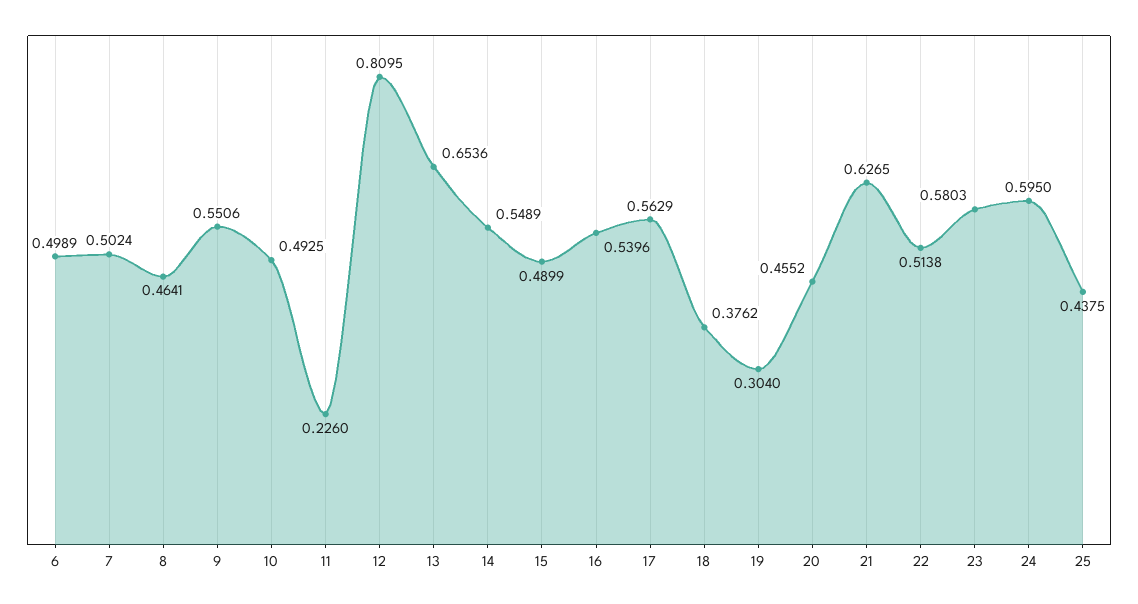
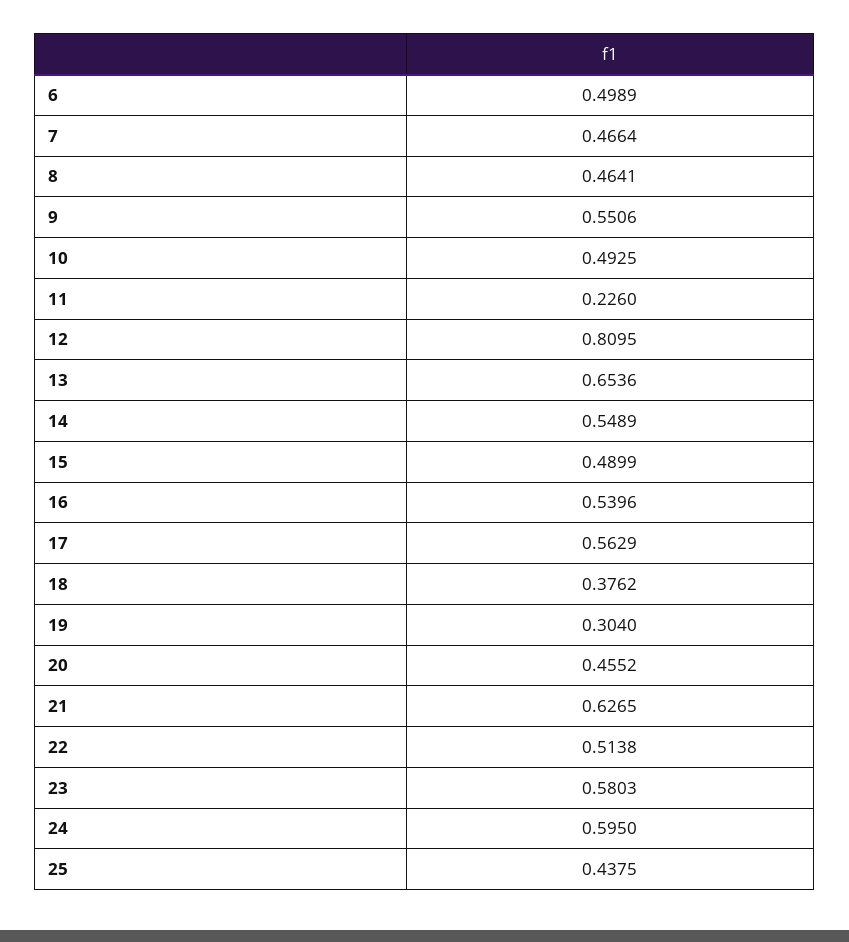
  {
    "6": 0.4989,
-   "7": 0.5024,
+   "7": 0.4664,
    "8": 0.4641,
    "9": 0.5506,
    "10": 0.4925,
    "11": 0.226,
    "12": 0.8095,
    "13": 0.6536,
    "14": 0.5489,
    "15": 0.4899,
    "16": 0.5396,
    "17": 0.5629,
    "18": 0.3762,
    "19": 0.304,
    "20": 0.4552,
    "21": 0.6265,
    "22": 0.5138,
    "23": 0.5803,
    "24": 0.595,
    "25": 0.4375
  }

